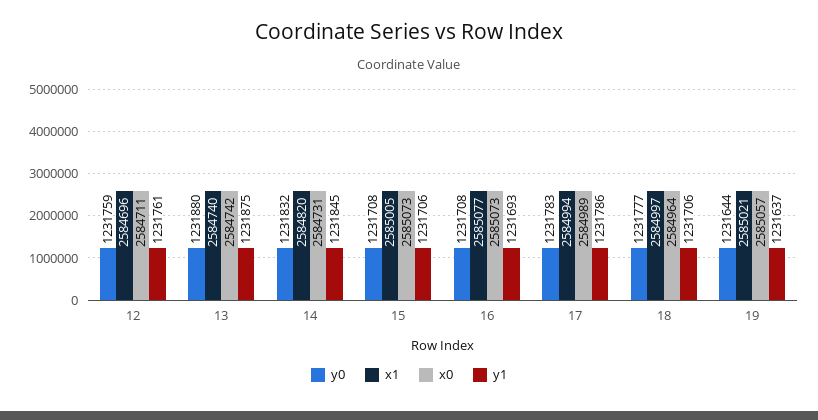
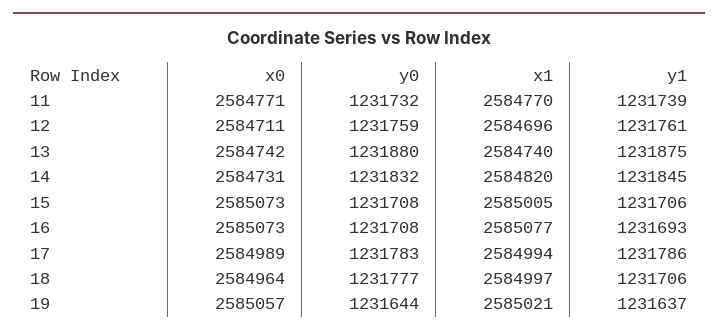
  {
    "y0": {
      "12": 1231759,
      "13": 1231880,
      "14": 1231832,
      "15": 1231708,
      "16": 1231708,
      "17": 1231783,
      "18": 1231777,
-     "19": 1231644
+     "19": 1231644,
+     "11": 1231732
    },
    "x1": {
      "12": 2584696,
      "13": 2584740,
      "14": 2584820,
      "15": 2585005,
      "16": 2585077,
      "17": 2584994,
      "18": 2584997,
-     "19": 2585021
+     "19": 2585021,
+     "11": 2584770
    },
    "x0": {
      "12": 2584711,
      "13": 2584742,
      "14": 2584731,
      "15": 2585073,
      "16": 2585073,
      "17": 2584989,
      "18": 2584964,
-     "19": 2585057
+     "19": 2585057,
+     "11": 2584771
    },
    "y1": {
      "12": 1231761,
      "13": 1231875,
      "14": 1231845,
      "15": 1231706,
      "16": 1231693,
      "17": 1231786,
      "18": 1231706,
-     "19": 1231637
+     "19": 1231637,
+     "11": 1231739
    }
  }

